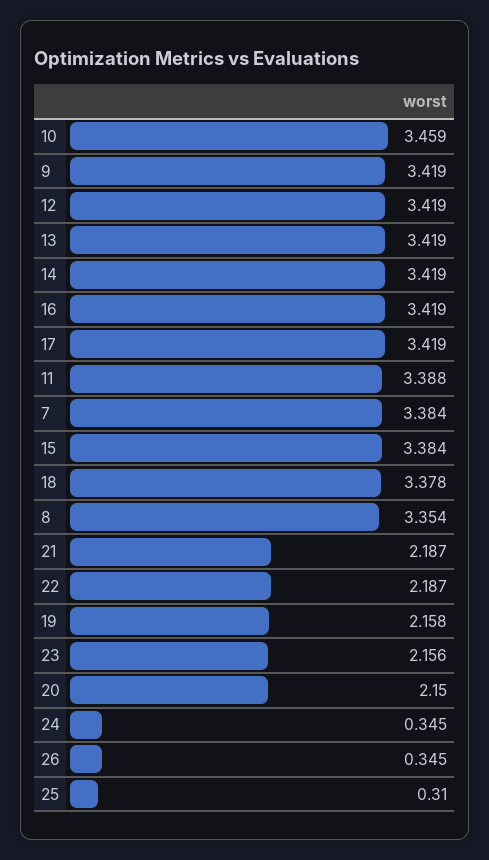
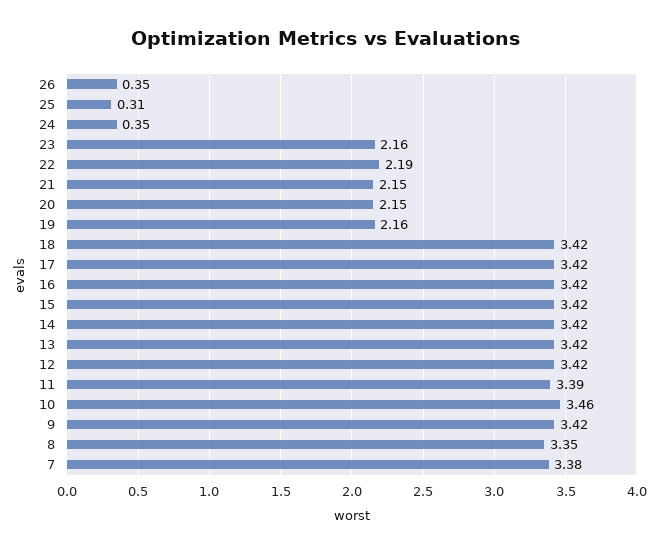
  {
    "10": 3.459,
    "9": 3.419,
    "12": 3.419,
    "13": 3.419,
    "14": 3.419,
    "16": 3.419,
    "17": 3.419,
    "11": 3.388,
    "7": 3.384,
-   "15": 3.384,
+   "15": 3.42,
-   "18": 3.378,
+   "18": 3.42,
    "8": 3.354,
-   "21": 2.187,
+   "21": 2.15,
    "22": 2.187,
    "19": 2.158,
    "23": 2.156,
    "20": 2.15,
    "24": 0.345,
    "26": 0.345,
    "25": 0.31
  }

